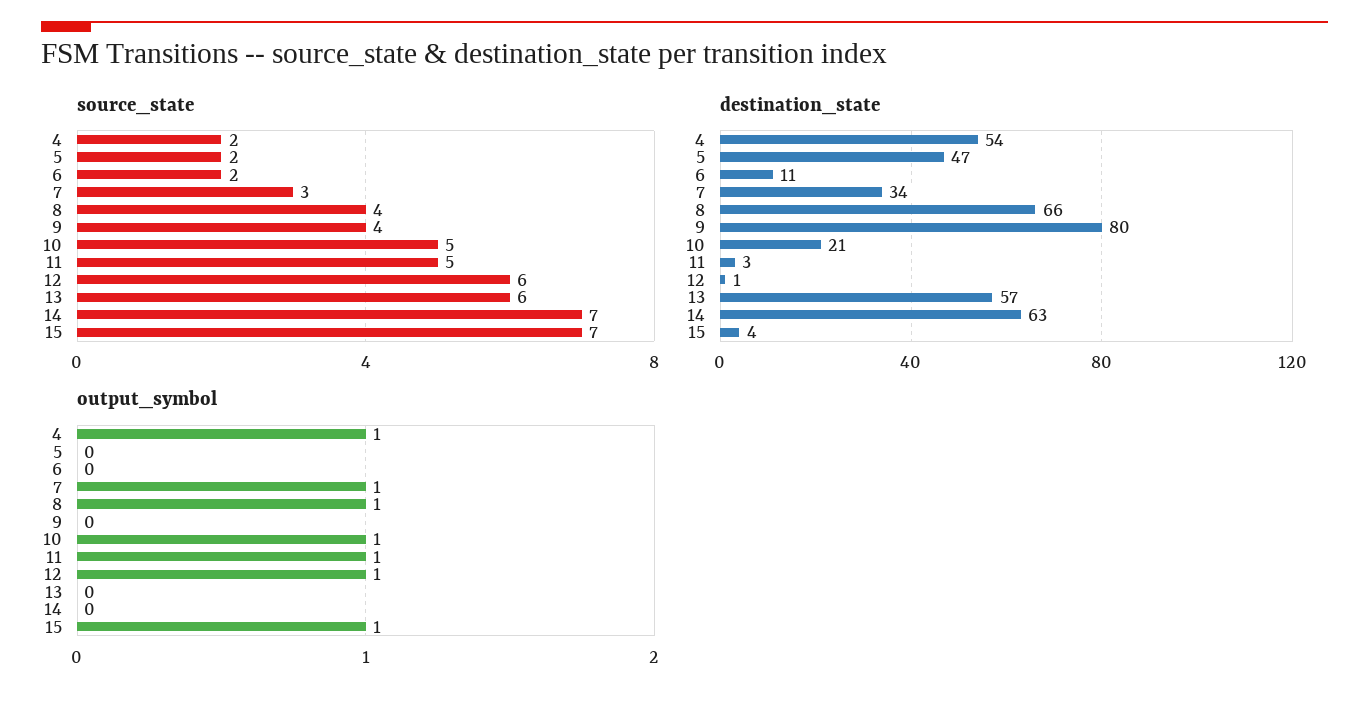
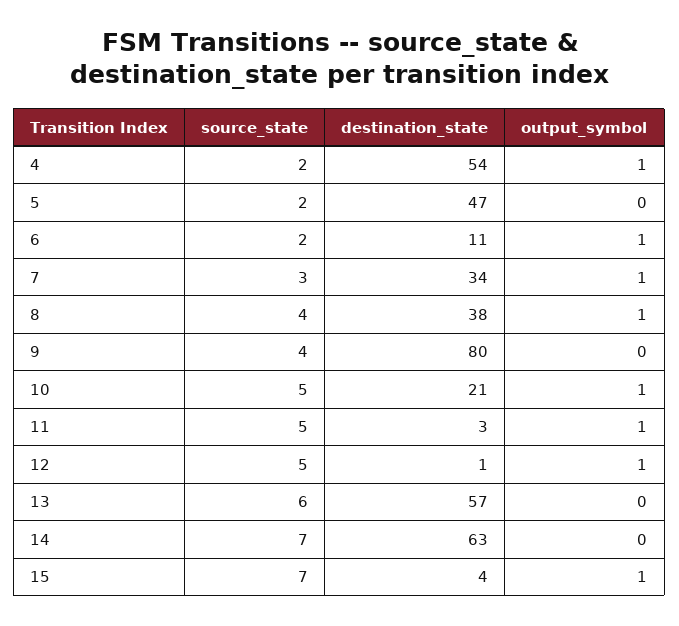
  {
    "source_state": {
      "4": 2,
      "5": 2,
      "6": 2,
      "7": 3,
      "8": 4,
      "9": 4,
      "10": 5,
      "11": 5,
-     "12": 6,
+     "12": 5,
      "13": 6,
      "14": 7,
      "15": 7
    },
    "destination_state": {
      "4": 54,
      "5": 47,
      "6": 11,
      "7": 34,
-     "8": 66,
+     "8": 38,
      "9": 80,
      "10": 21,
      "11": 3,
      "12": 1,
      "13": 57,
      "14": 63,
      "15": 4
    },
    "output_symbol": {
      "4": 1,
      "5": 0,
-     "6": 0,
+     "6": 1,
      "7": 1,
      "8": 1,
      "9": 0,
      "10": 1,
      "11": 1,
      "12": 1,
      "13": 0,
      "14": 0,
      "15": 1
    }
  }

